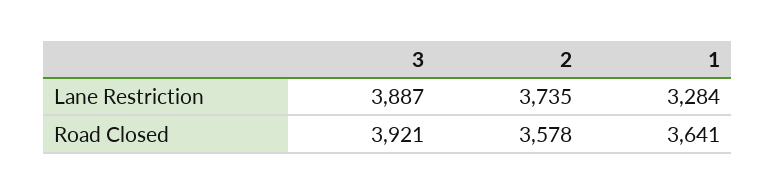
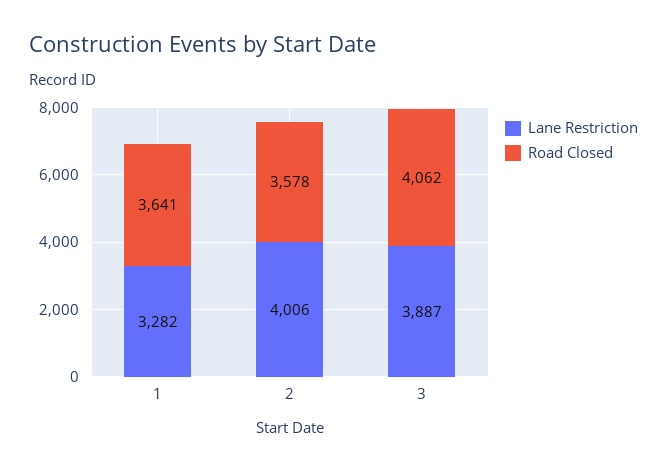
  {
    "Lane Restriction": {
      "3": 3887,
-     "2": 3735,
+     "2": 4006,
-     "1": 3284
+     "1": 3282
    },
    "Road Closed": {
-     "3": 3921,
+     "3": 4062,
      "2": 3578,
      "1": 3641
    }
  }

